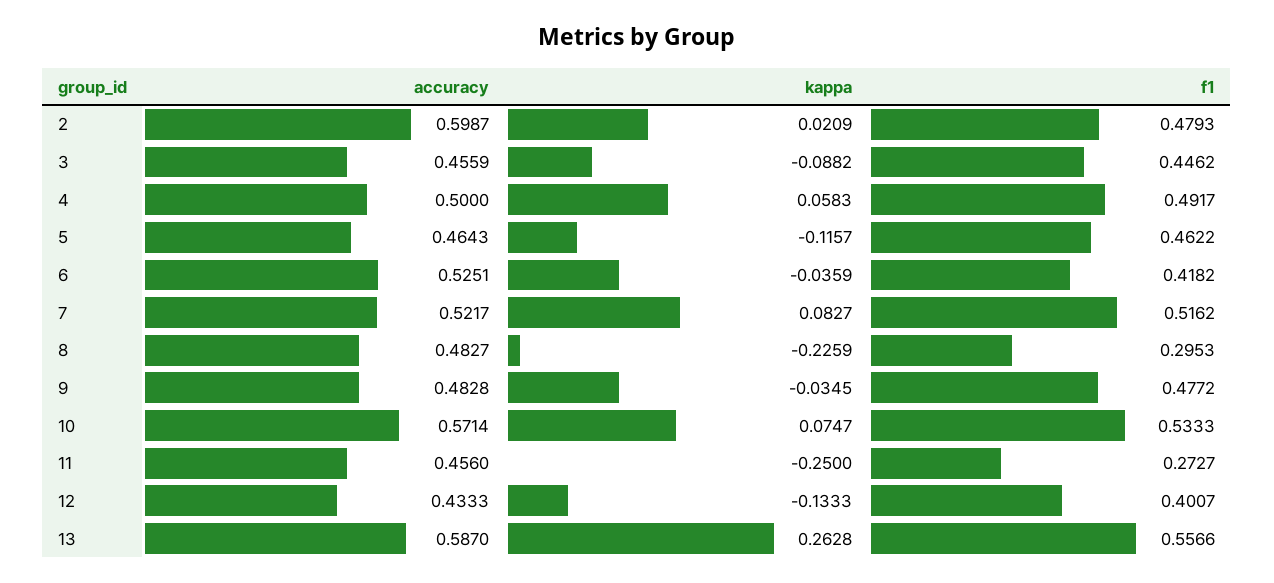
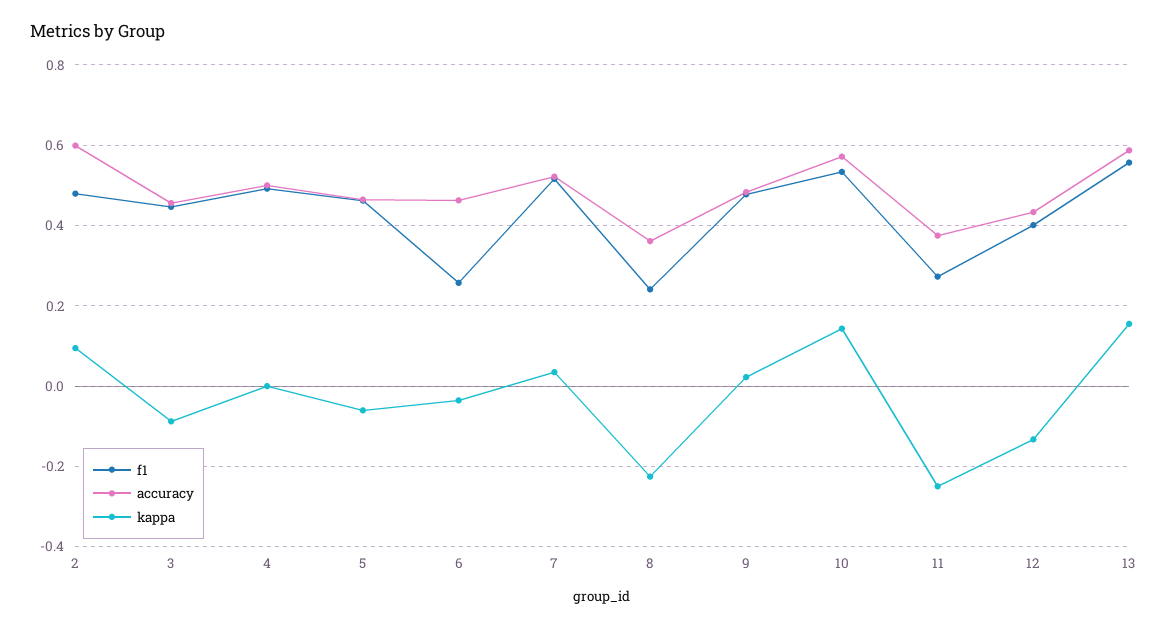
  {
    "accuracy": {
      "2": 0.5987,
      "3": 0.4559,
      "4": 0.5,
      "5": 0.4643,
-     "6": 0.5251,
+     "6": 0.46,
      "7": 0.5217,
-     "8": 0.4827,
+     "8": 0.36,
      "9": 0.4828,
      "10": 0.5714,
-     "11": 0.456,
+     "11": 0.38,
      "12": 0.4333,
      "13": 0.587
    },
    "kappa": {
-     "2": 0.0209,
+     "2": 0.1,
      "3": -0.0882,
-     "4": 0.0583,
+     "4": 0,
-     "5": -0.1157,
+     "5": -0.06,
      "6": -0.0359,
-     "7": 0.0827,
+     "7": 0.04,
      "8": -0.2259,
-     "9": -0.0345,
+     "9": 0.02,
-     "10": 0.0747,
+     "10": 0.14,
      "11": -0.25,
      "12": -0.1333,
-     "13": 0.2628
+     "13": 0.16
    },
    "f1": {
      "2": 0.4793,
      "3": 0.4462,
      "4": 0.4917,
      "5": 0.4622,
-     "6": 0.4182,
+     "6": 0.26,
      "7": 0.5162,
-     "8": 0.2953,
+     "8": 0.24,
      "9": 0.4772,
      "10": 0.5333,
      "11": 0.2727,
      "12": 0.4007,
      "13": 0.5566
    }
  }

